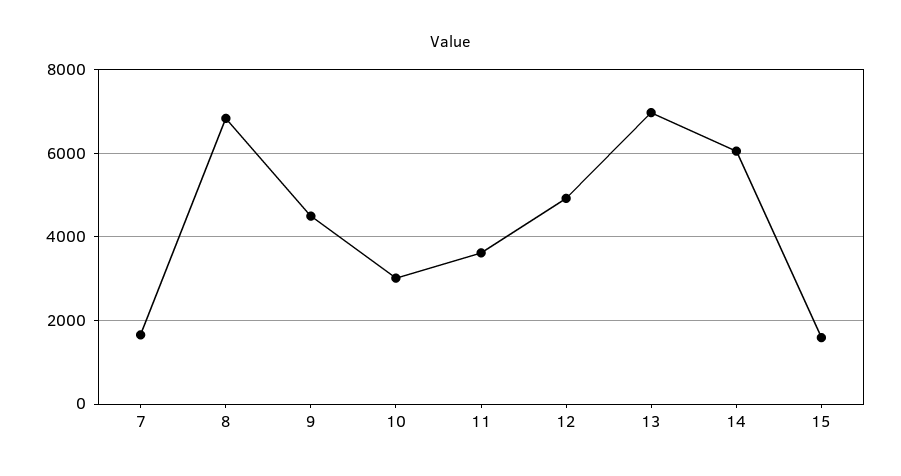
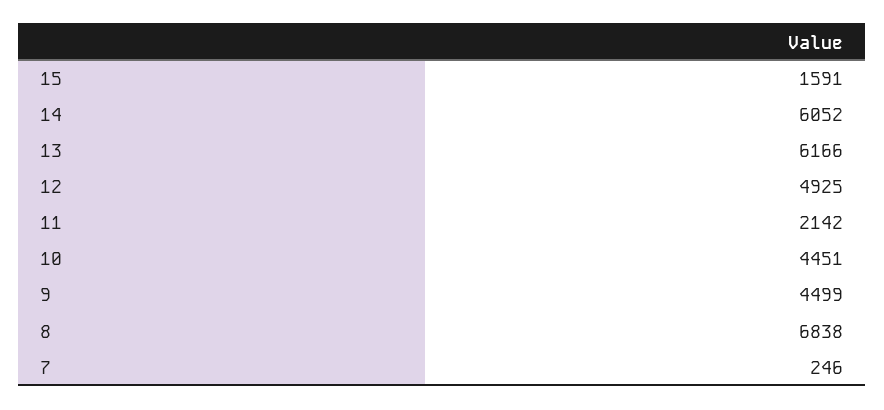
  {
-   "7": 1600,
+   "7": 246,
    "8": 6838,
    "9": 4499,
-   "10": 3000,
+   "10": 4451,
-   "11": 3600,
+   "11": 2142,
    "12": 4925,
-   "13": 7000,
+   "13": 6166,
    "14": 6052,
    "15": 1591
  }

